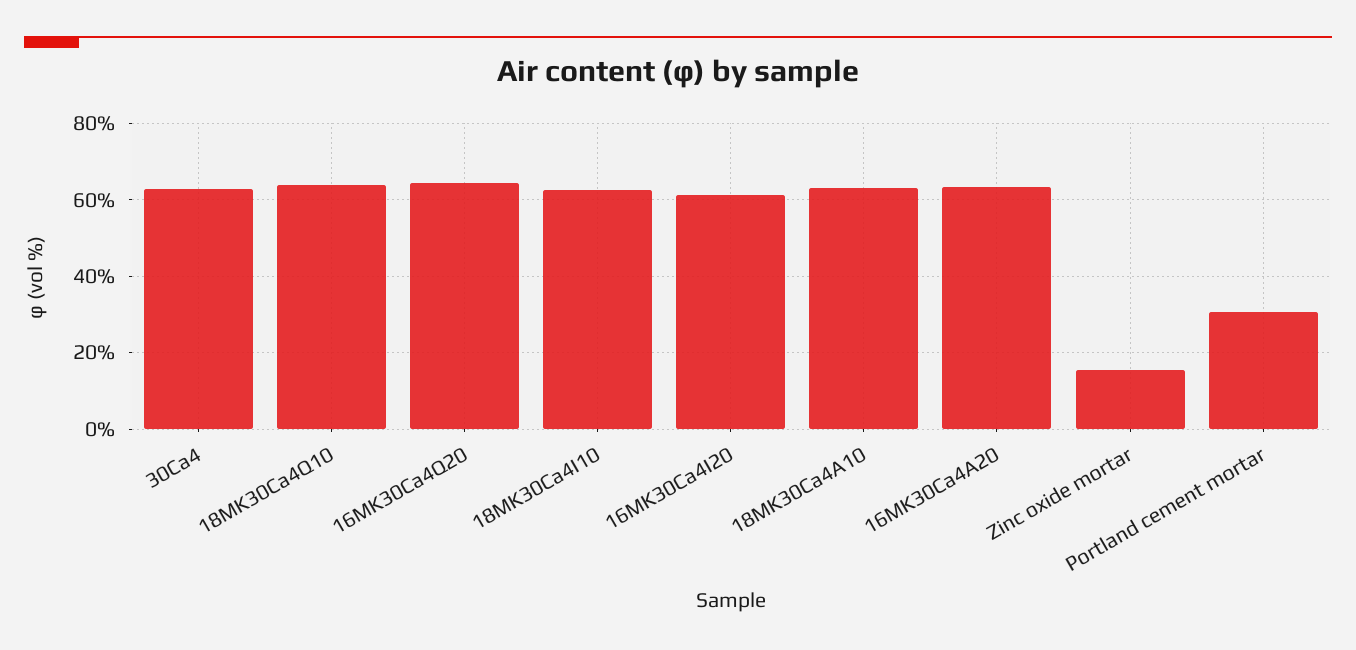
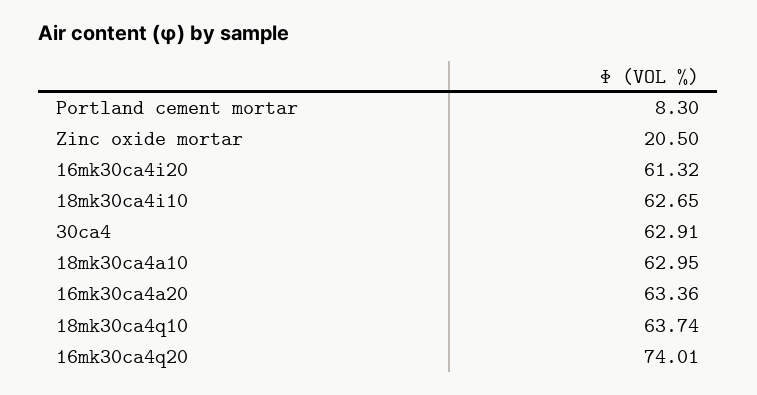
  {
    "30Ca4": 62.91,
    "18MK30Ca4Q10": 63.74,
-   "16MK30Ca4Q20": 64,
+   "16MK30Ca4Q20": 74.01,
    "18MK30Ca4I10": 62.65,
    "16MK30Ca4I20": 61.32,
    "18MK30Ca4A10": 62.95,
    "16MK30Ca4A20": 63.36,
-   "Zinc oxide mortar": 16,
+   "Zinc oxide mortar": 20.5,
-   "Portland cement mortar": 30
+   "Portland cement mortar": 8.3
  }

